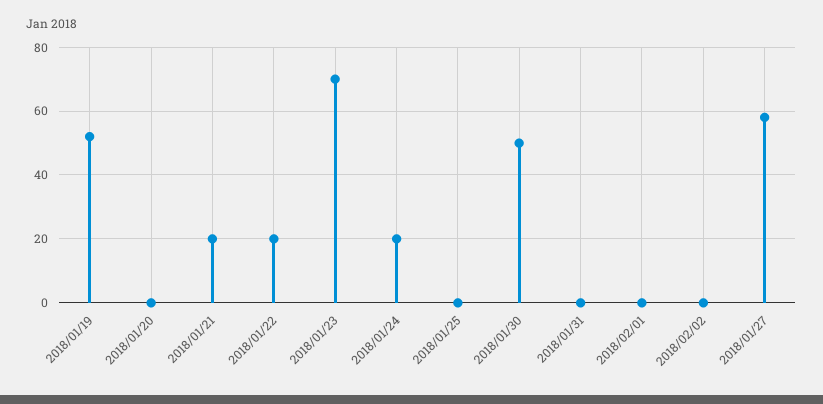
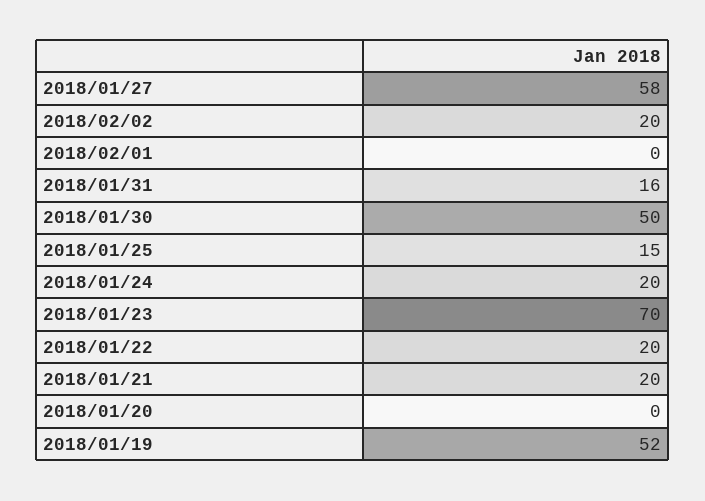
  {
    "2018/01/19": 52,
    "2018/01/20": 0,
    "2018/01/21": 20,
    "2018/01/22": 20,
    "2018/01/23": 70,
    "2018/01/24": 20,
-   "2018/01/25": 0,
+   "2018/01/25": 15,
    "2018/01/30": 50,
-   "2018/01/31": 0,
+   "2018/01/31": 16,
    "2018/02/01": 0,
-   "2018/02/02": 0,
+   "2018/02/02": 20,
    "2018/01/27": 58
  }

